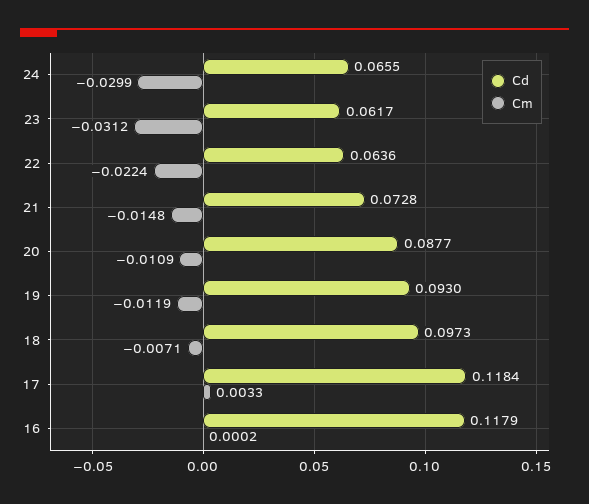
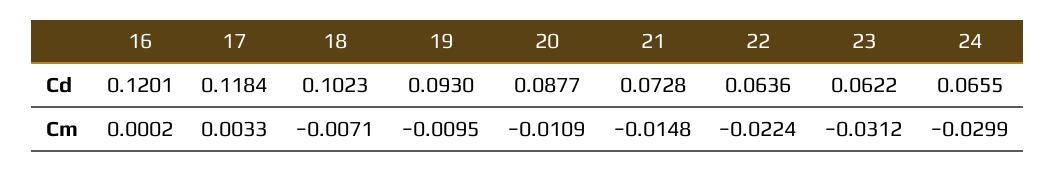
  {
    "Cd": {
      "24": 0.0655,
-     "23": 0.0617,
+     "23": 0.0622,
      "22": 0.0636,
      "21": 0.0728,
      "20": 0.0877,
      "19": 0.093,
-     "18": 0.0973,
+     "18": 0.1023,
      "17": 0.1184,
-     "16": 0.1179
+     "16": 0.1201
    },
    "Cm": {
      "24": -0.0299,
      "23": -0.0312,
      "22": -0.0224,
      "21": -0.0148,
      "20": -0.0109,
-     "19": -0.0119,
+     "19": -0.0095,
      "18": -0.0071,
      "17": 0.0033,
      "16": 0.0002
    }
  }

